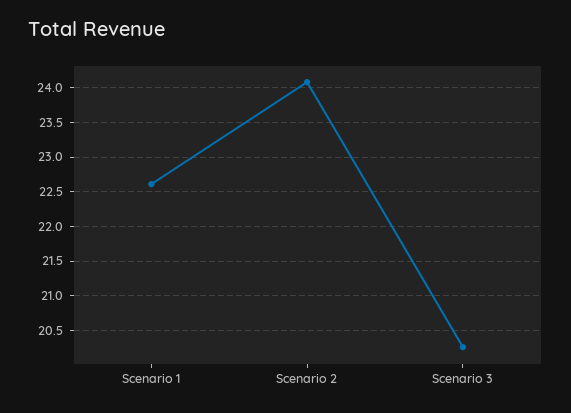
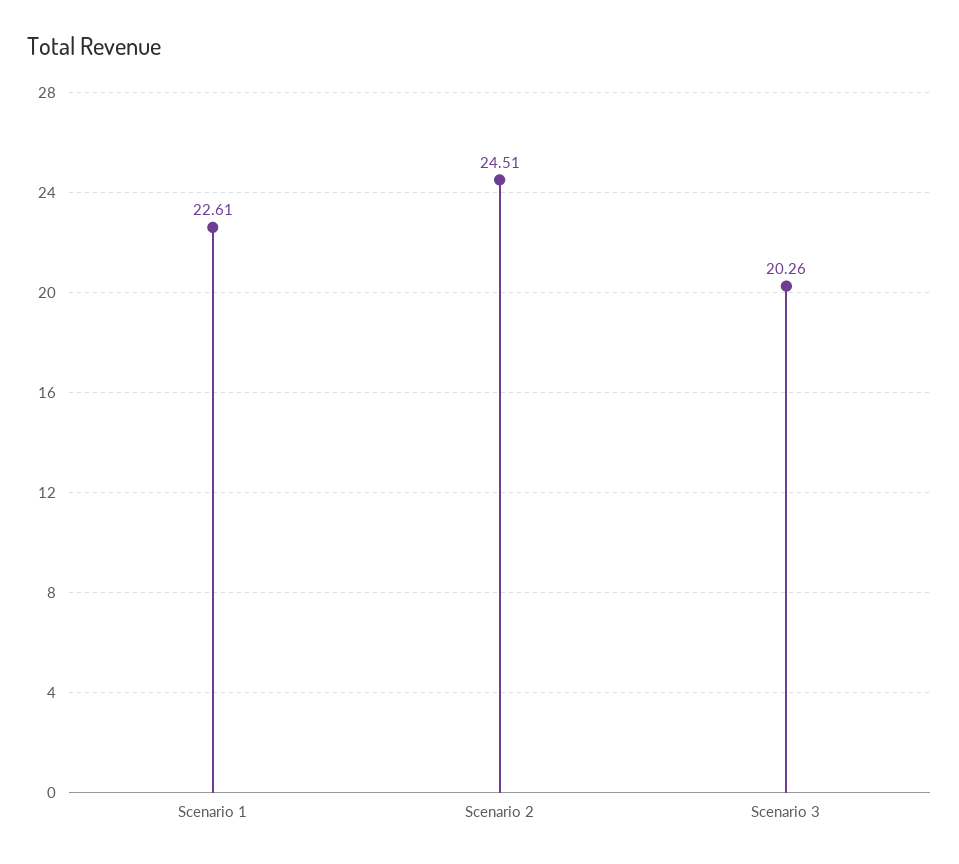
  {
    "Scenario 1": 22.61,
-   "Scenario 2": 24.1,
+   "Scenario 2": 24.51,
    "Scenario 3": 20.26
  }

